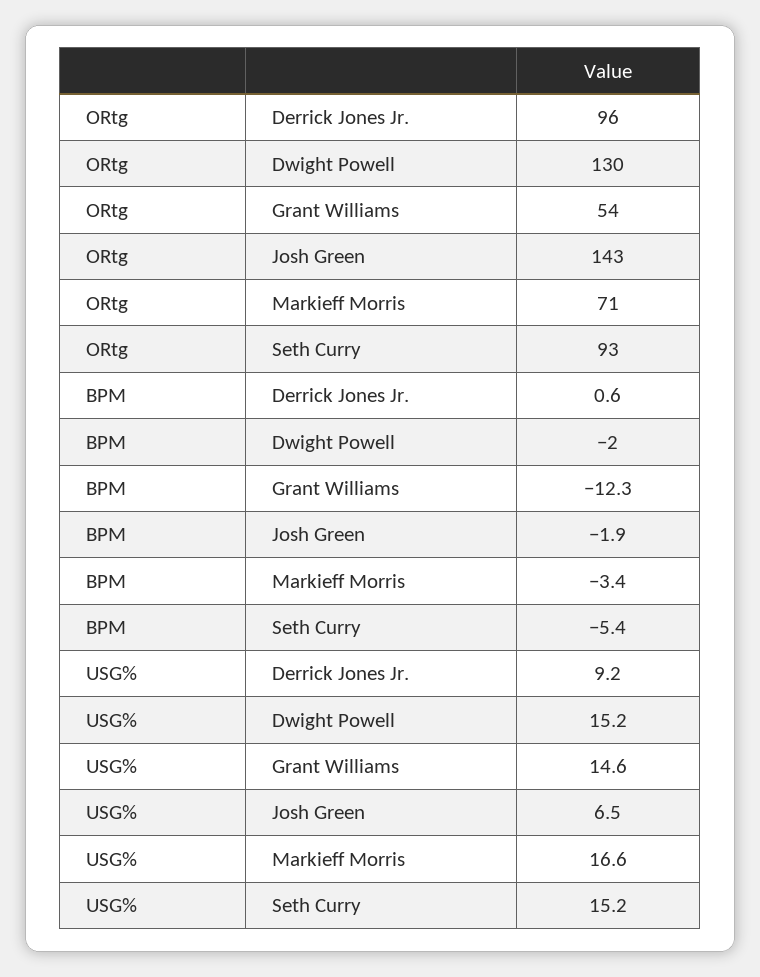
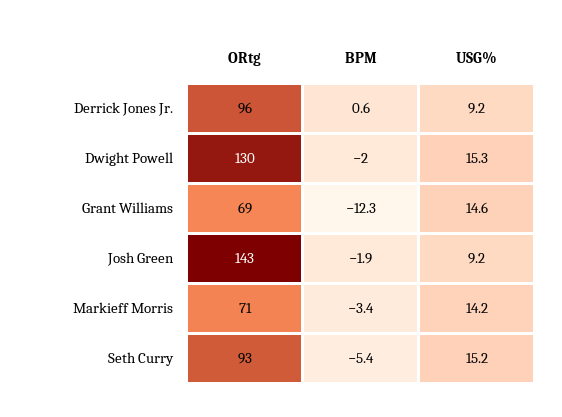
  {
    "ORtg": {
      "Derrick Jones Jr.": 96,
      "Dwight Powell": 130,
-     "Grant Williams": 54,
+     "Grant Williams": 69,
      "Josh Green": 143,
      "Markieff Morris": 71,
      "Seth Curry": 93
    },
    "BPM": {
      "Derrick Jones Jr.": 0.6,
      "Dwight Powell": -2,
      "Grant Williams": -12.3,
      "Josh Green": -1.9,
      "Markieff Morris": -3.4,
      "Seth Curry": -5.4
    },
    "USG%": {
      "Derrick Jones Jr.": 9.2,
-     "Dwight Powell": 15.2,
+     "Dwight Powell": 15.3,
      "Grant Williams": 14.6,
-     "Josh Green": 6.5,
+     "Josh Green": 9.2,
-     "Markieff Morris": 16.6,
+     "Markieff Morris": 14.2,
      "Seth Curry": 15.2
    }
  }

